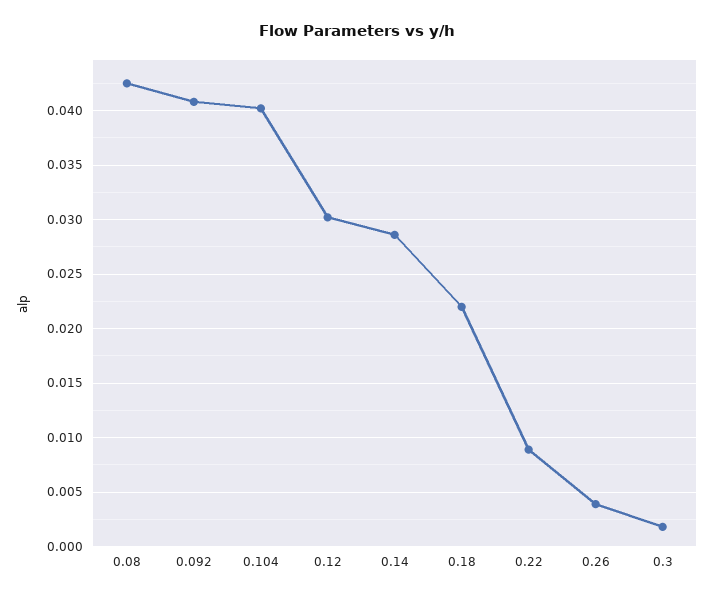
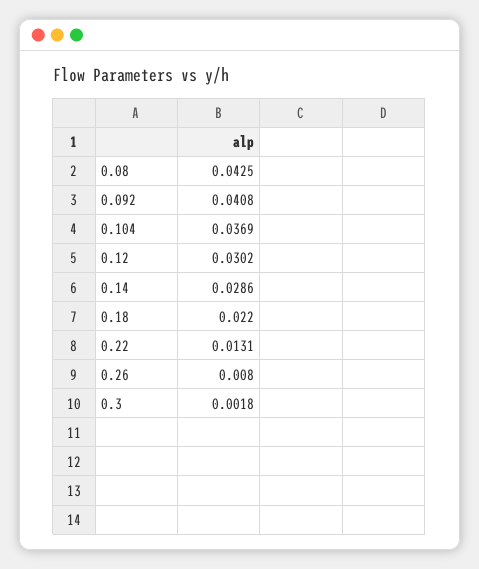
  {
    "0.08": 0.0425,
    "0.092": 0.0408,
-   "0.104": 0.04,
+   "0.104": 0.0369,
    "0.12": 0.0302,
    "0.14": 0.0286,
    "0.18": 0.022,
-   "0.22": 0.009,
+   "0.22": 0.0131,
-   "0.26": 0.004,
+   "0.26": 0.008,
    "0.3": 0.0018
  }

